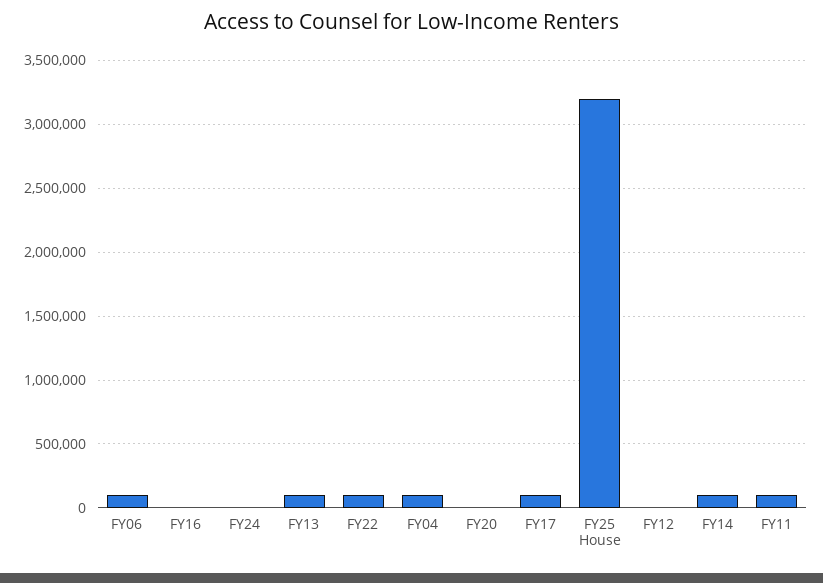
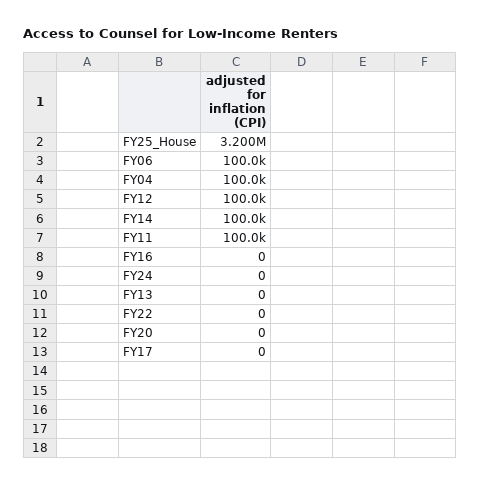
  {
    "FY06": 100000,
    "FY16": 0,
    "FY24": 0,
-   "FY13": 100000,
+   "FY13": 0,
-   "FY22": 100000,
+   "FY22": 0,
    "FY04": 100000,
    "FY20": 0,
-   "FY17": 100000,
+   "FY17": 0,
    "FY25 House": 3200000,
-   "FY12": 0,
+   "FY12": 100000,
    "FY14": 100000,
    "FY11": 100000
  }

